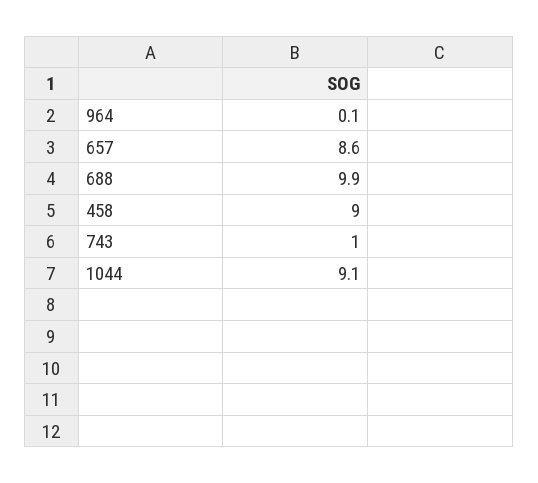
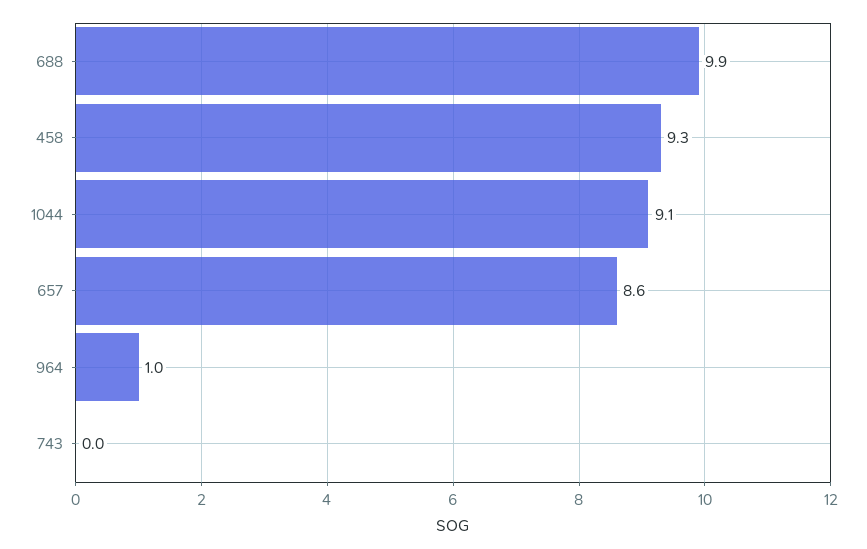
  {
-   "964": 0.1,
+   "964": 1,
    "657": 8.6,
    "688": 9.9,
-   "458": 9,
+   "458": 9.3,
-   "743": 1,
+   "743": 0,
    "1044": 9.1
  }

